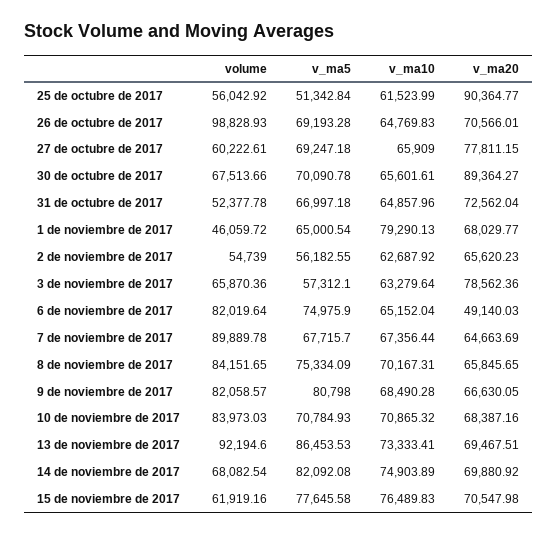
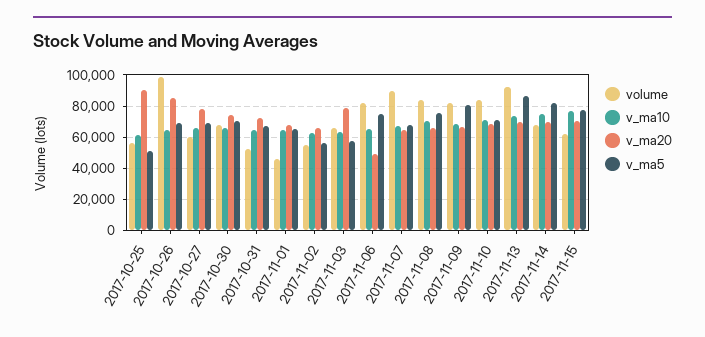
  {
    "volume": {
      "25 de octubre de 2017": 56042.92,
      "26 de octubre de 2017": 98828.93,
      "27 de octubre de 2017": 60222.61,
      "30 de octubre de 2017": 67513.66,
      "31 de octubre de 2017": 52377.78,
      "1 de noviembre de 2017": 46059.72,
      "2 de noviembre de 2017": 54739,
      "3 de noviembre de 2017": 65870.36,
      "6 de noviembre de 2017": 82019.64,
      "7 de noviembre de 2017": 89889.78,
      "8 de noviembre de 2017": 84151.65,
      "9 de noviembre de 2017": 82058.57,
      "10 de noviembre de 2017": 83973.03,
      "13 de noviembre de 2017": 92194.6,
      "14 de noviembre de 2017": 68082.54,
      "15 de noviembre de 2017": 61919.16
    },
    "v_ma5": {
      "25 de octubre de 2017": 51342.84,
      "26 de octubre de 2017": 69193.28,
      "27 de octubre de 2017": 69247.18,
      "30 de octubre de 2017": 70090.78,
      "31 de octubre de 2017": 66997.18,
      "1 de noviembre de 2017": 65000.54,
      "2 de noviembre de 2017": 56182.55,
      "3 de noviembre de 2017": 57312.1,
      "6 de noviembre de 2017": 74975.9,
      "7 de noviembre de 2017": 67715.7,
      "8 de noviembre de 2017": 75334.09,
      "9 de noviembre de 2017": 80798,
      "10 de noviembre de 2017": 70784.93,
      "13 de noviembre de 2017": 86453.53,
      "14 de noviembre de 2017": 82092.08,
      "15 de noviembre de 2017": 77645.58
    },
    "v_ma10": {
      "25 de octubre de 2017": 61523.99,
      "26 de octubre de 2017": 64769.83,
      "27 de octubre de 2017": 65909,
      "30 de octubre de 2017": 65601.61,
      "31 de octubre de 2017": 64857.96,
-     "1 de noviembre de 2017": 79290.13,
+     "1 de noviembre de 2017": 65000,
      "2 de noviembre de 2017": 62687.92,
      "3 de noviembre de 2017": 63279.64,
      "6 de noviembre de 2017": 65152.04,
      "7 de noviembre de 2017": 67356.44,
      "8 de noviembre de 2017": 70167.31,
      "9 de noviembre de 2017": 68490.28,
      "10 de noviembre de 2017": 70865.32,
      "13 de noviembre de 2017": 73333.41,
      "14 de noviembre de 2017": 74903.89,
      "15 de noviembre de 2017": 76489.83
    },
    "v_ma20": {
      "25 de octubre de 2017": 90364.77,
-     "26 de octubre de 2017": 70566.01,
+     "26 de octubre de 2017": 85000,
      "27 de octubre de 2017": 77811.15,
-     "30 de octubre de 2017": 89364.27,
+     "30 de octubre de 2017": 75000,
      "31 de octubre de 2017": 72562.04,
      "1 de noviembre de 2017": 68029.77,
      "2 de noviembre de 2017": 65620.23,
      "3 de noviembre de 2017": 78562.36,
      "6 de noviembre de 2017": 49140.03,
      "7 de noviembre de 2017": 64663.69,
      "8 de noviembre de 2017": 65845.65,
      "9 de noviembre de 2017": 66630.05,
      "10 de noviembre de 2017": 68387.16,
      "13 de noviembre de 2017": 69467.51,
      "14 de noviembre de 2017": 69880.92,
      "15 de noviembre de 2017": 70547.98
    }
  }

